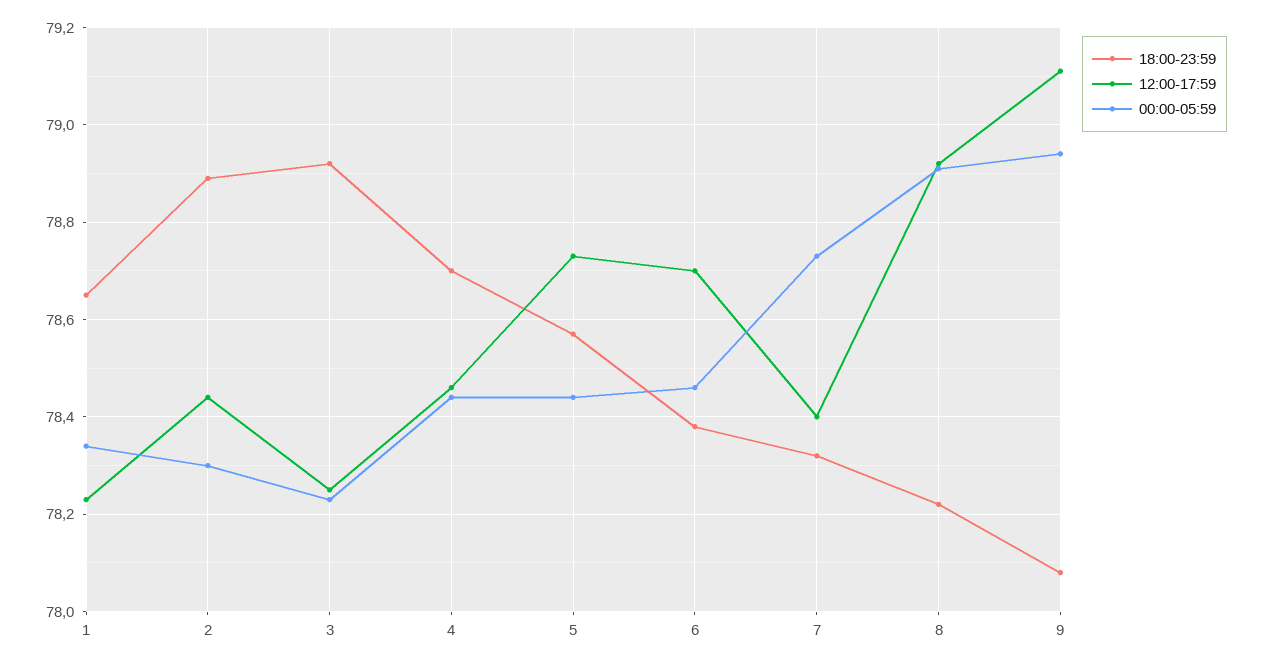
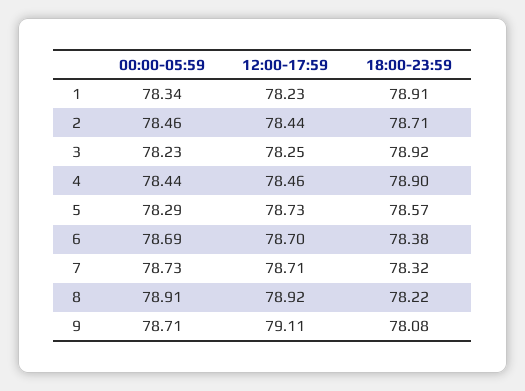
  {
    "18:00-23:59": {
-     "1": 78.65,
+     "1": 78.91,
-     "2": 78.9,
+     "2": 78.71,
      "3": 78.92,
-     "4": 78.7,
+     "4": 78.9,
      "5": 78.57,
      "6": 78.38,
      "7": 78.32,
      "8": 78.22,
      "9": 78.08
    },
    "12:00-17:59": {
      "1": 78.23,
      "2": 78.44,
      "3": 78.25,
      "4": 78.46,
      "5": 78.73,
      "6": 78.7,
-     "7": 78.4,
+     "7": 78.71,
      "8": 78.92,
      "9": 79.11
    },
    "00:00-05:59": {
      "1": 78.34,
-     "2": 78.3,
+     "2": 78.46,
      "3": 78.23,
      "4": 78.44,
-     "5": 78.45,
+     "5": 78.29,
-     "6": 78.45,
+     "6": 78.69,
      "7": 78.73,
      "8": 78.91,
-     "9": 78.95
+     "9": 78.71
    }
  }

